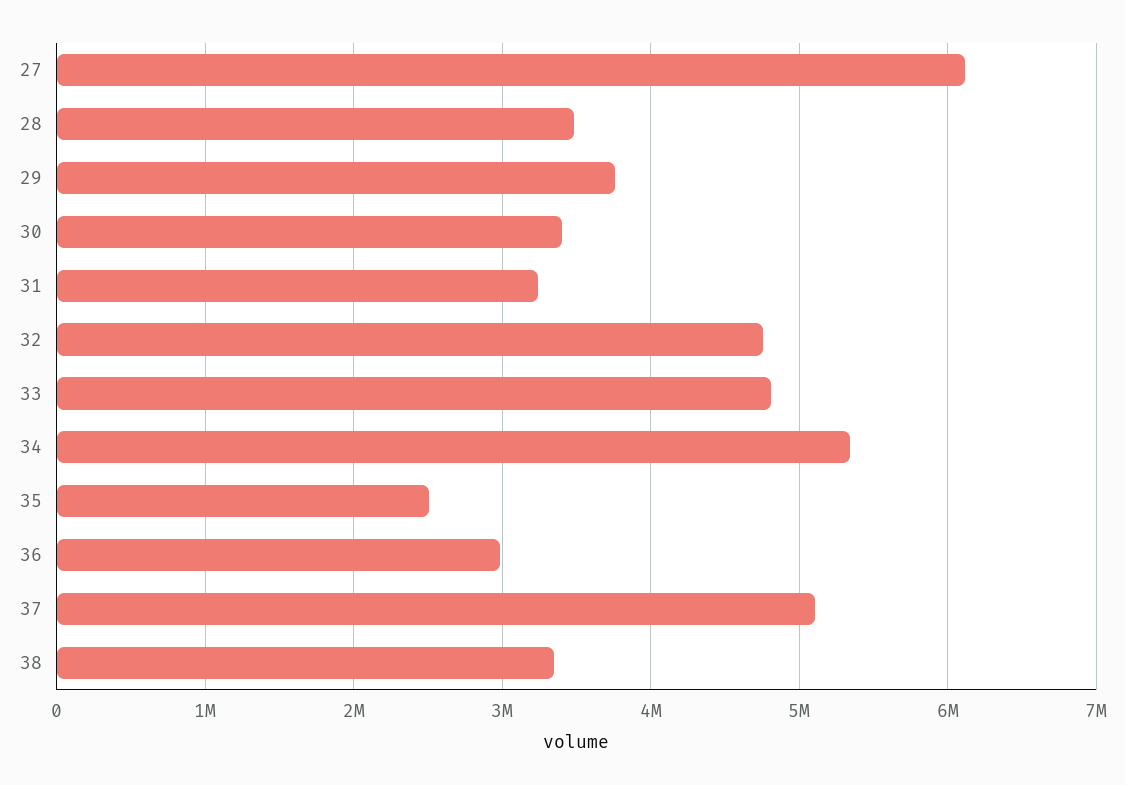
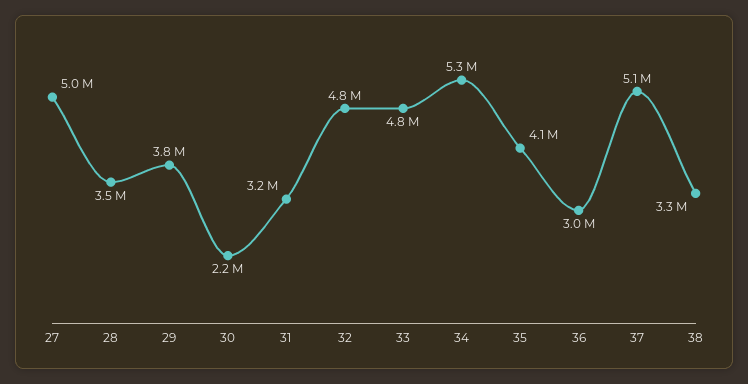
  {
-   "27": 6100000,
+   "27": 5000000,
    "28": 3500000,
    "29": 3800000,
-   "30": 3400000,
+   "30": 2200000,
    "31": 3200000,
    "32": 4800000,
    "33": 4800000,
    "34": 5300000,
-   "35": 2500000,
+   "35": 4100000,
    "36": 3000000,
    "37": 5100000,
    "38": 3300000
  }

